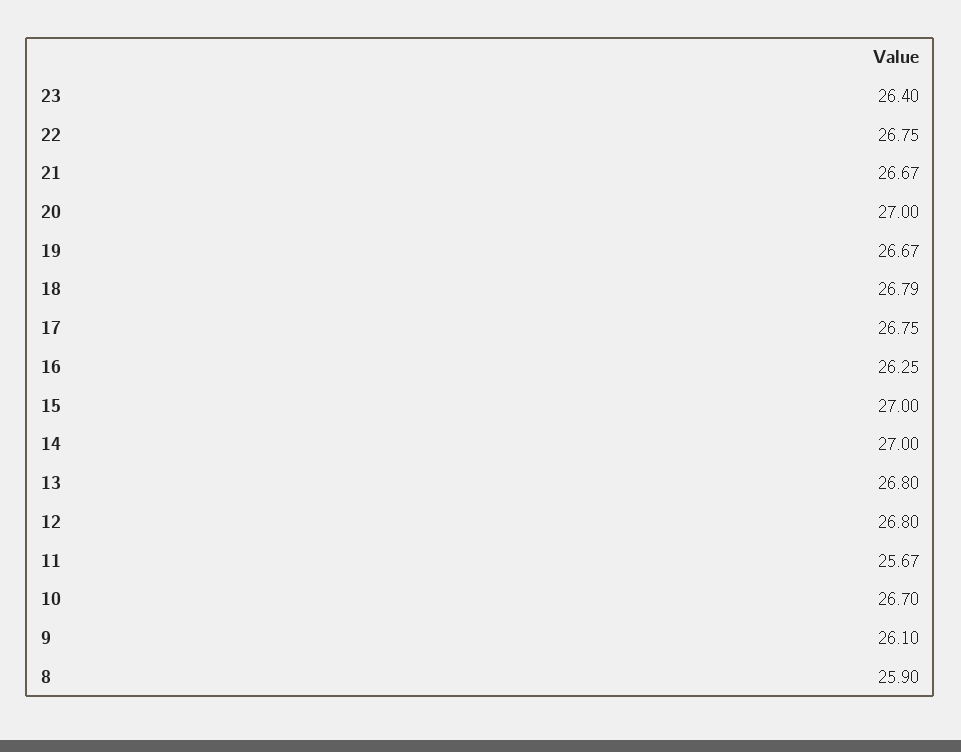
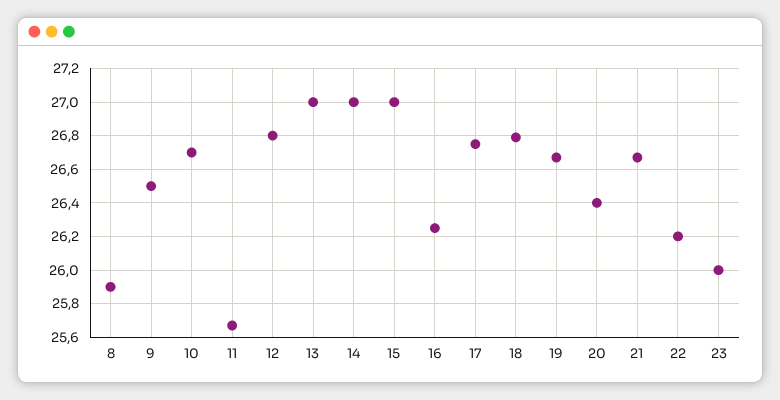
  {
-   "23": 26.4,
+   "23": 26,
-   "22": 26.75,
+   "22": 26.2,
    "21": 26.67,
-   "20": 27,
+   "20": 26.4,
    "19": 26.67,
    "18": 26.79,
    "17": 26.75,
    "16": 26.25,
    "15": 27,
    "14": 27,
-   "13": 26.8,
+   "13": 27,
    "12": 26.8,
    "11": 25.67,
    "10": 26.7,
-   "9": 26.1,
+   "9": 26.5,
    "8": 25.9
  }

